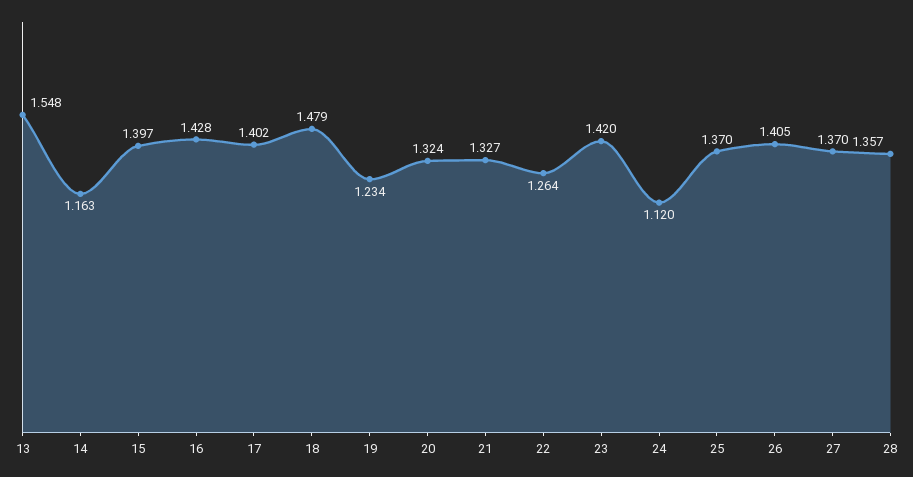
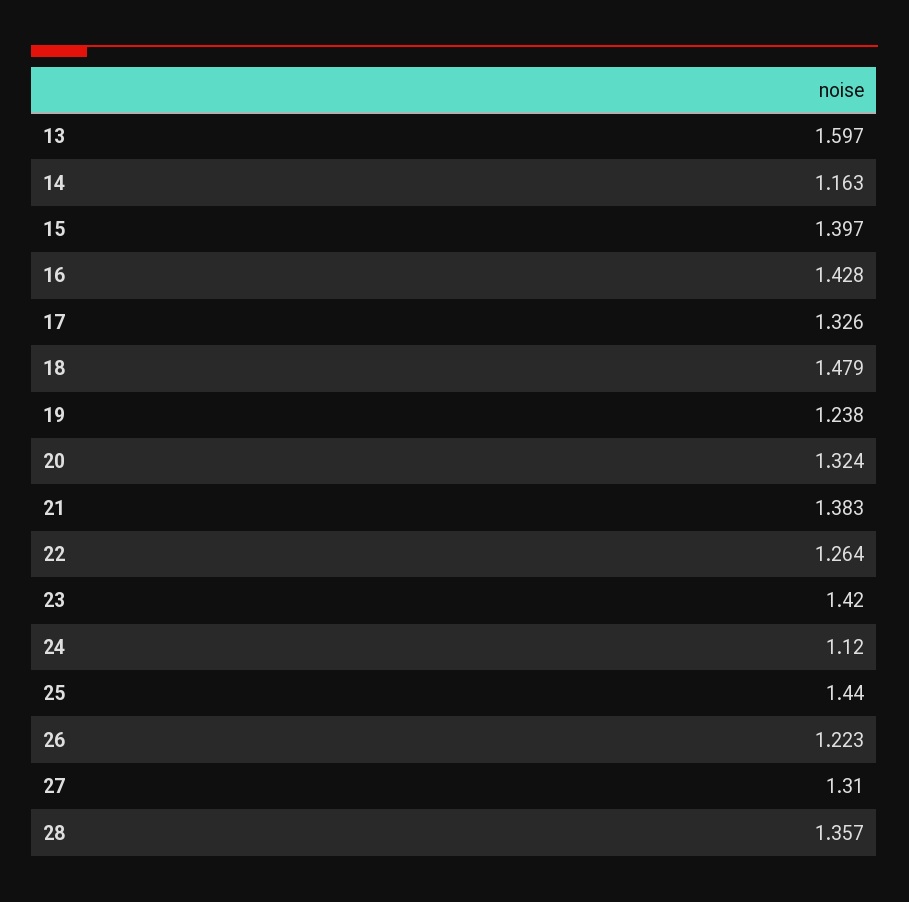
  {
-   "13": 1.548,
+   "13": 1.597,
    "14": 1.163,
    "15": 1.397,
    "16": 1.428,
-   "17": 1.402,
+   "17": 1.326,
    "18": 1.479,
-   "19": 1.234,
+   "19": 1.238,
    "20": 1.324,
-   "21": 1.327,
+   "21": 1.383,
    "22": 1.264,
    "23": 1.42,
    "24": 1.12,
-   "25": 1.37,
+   "25": 1.44,
-   "26": 1.405,
+   "26": 1.223,
-   "27": 1.37,
+   "27": 1.31,
    "28": 1.357
  }

